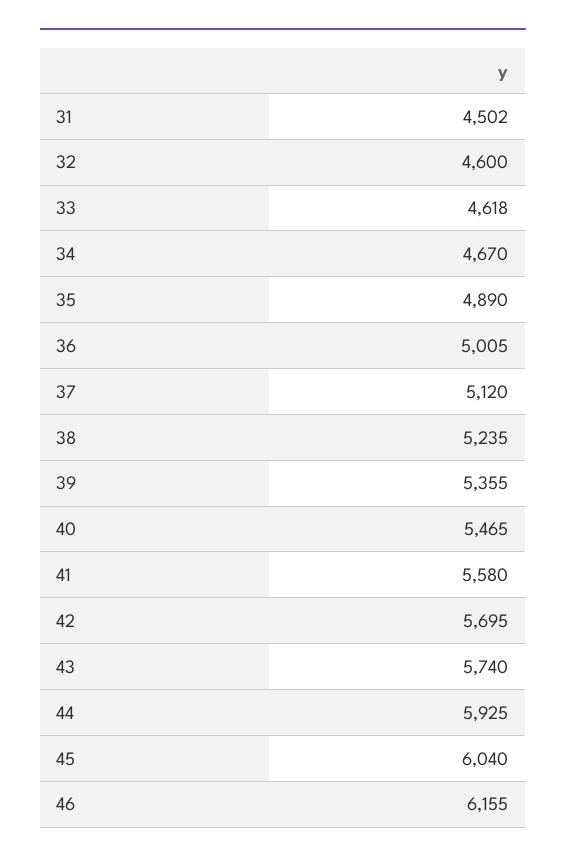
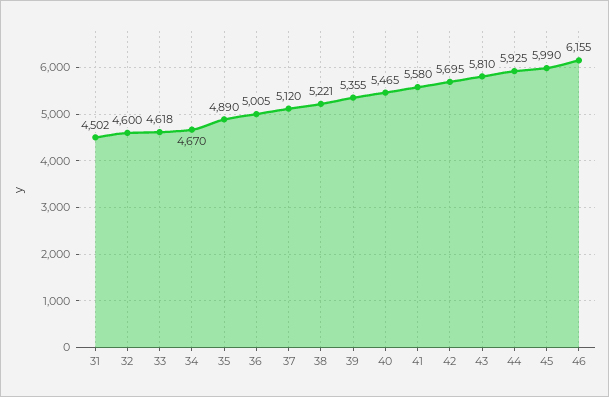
  {
    "31": 4502,
    "32": 4600,
    "33": 4618,
    "34": 4670,
    "35": 4890,
    "36": 5005,
    "37": 5120,
-   "38": 5235,
+   "38": 5221,
    "39": 5355,
    "40": 5465,
    "41": 5580,
    "42": 5695,
-   "43": 5740,
+   "43": 5810,
    "44": 5925,
-   "45": 6040,
+   "45": 5990,
    "46": 6155
  }

